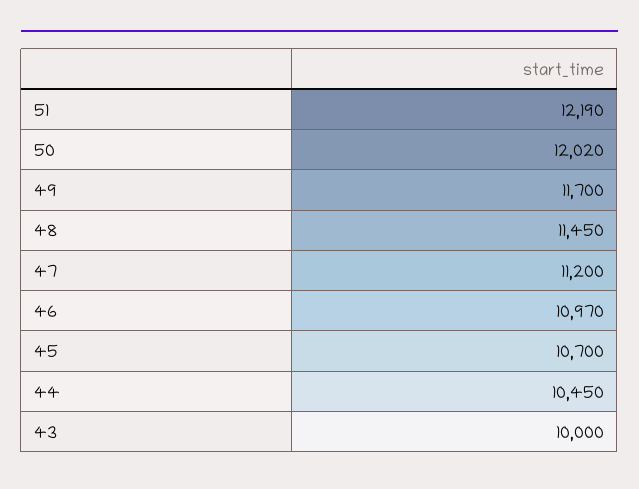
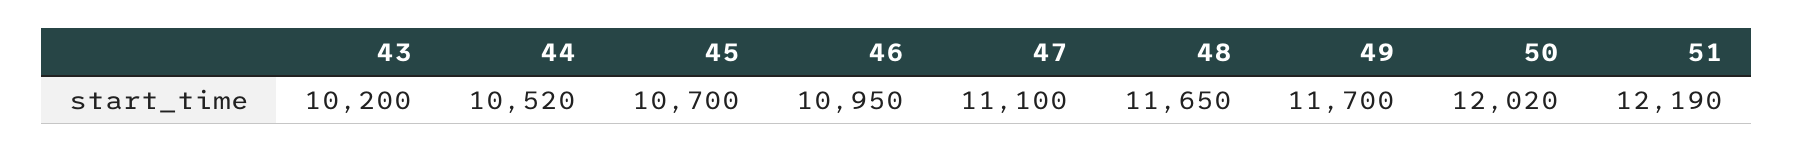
  {
    "51": 12190,
    "50": 12020,
    "49": 11700,
-   "48": 11450,
+   "48": 11650,
-   "47": 11200,
+   "47": 11100,
-   "46": 10970,
+   "46": 10950,
    "45": 10700,
-   "44": 10450,
+   "44": 10520,
-   "43": 10000
+   "43": 10200
  }

